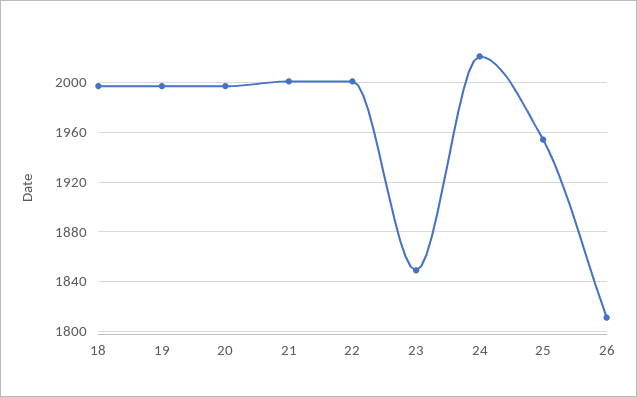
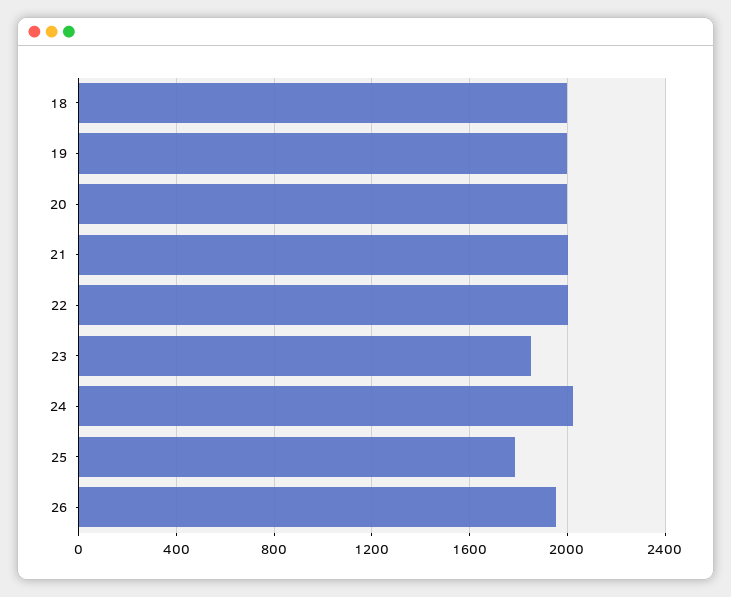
  {
    "18": 1995,
    "19": 1995,
    "20": 1995,
    "21": 2000,
    "22": 2000,
    "23": 1850,
    "24": 2020,
-   "25": 1955,
+   "25": 1800,
-   "26": 1810
+   "26": 1950
  }

